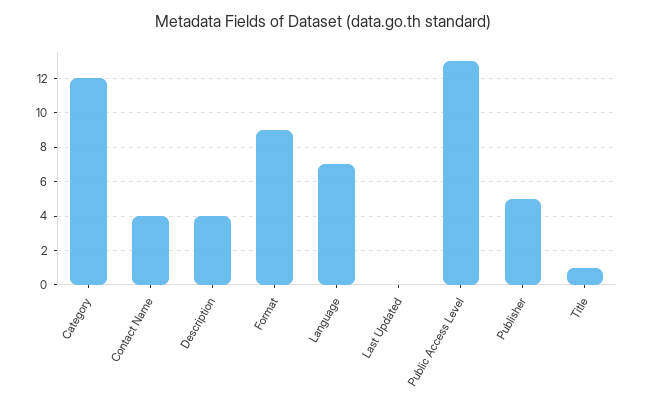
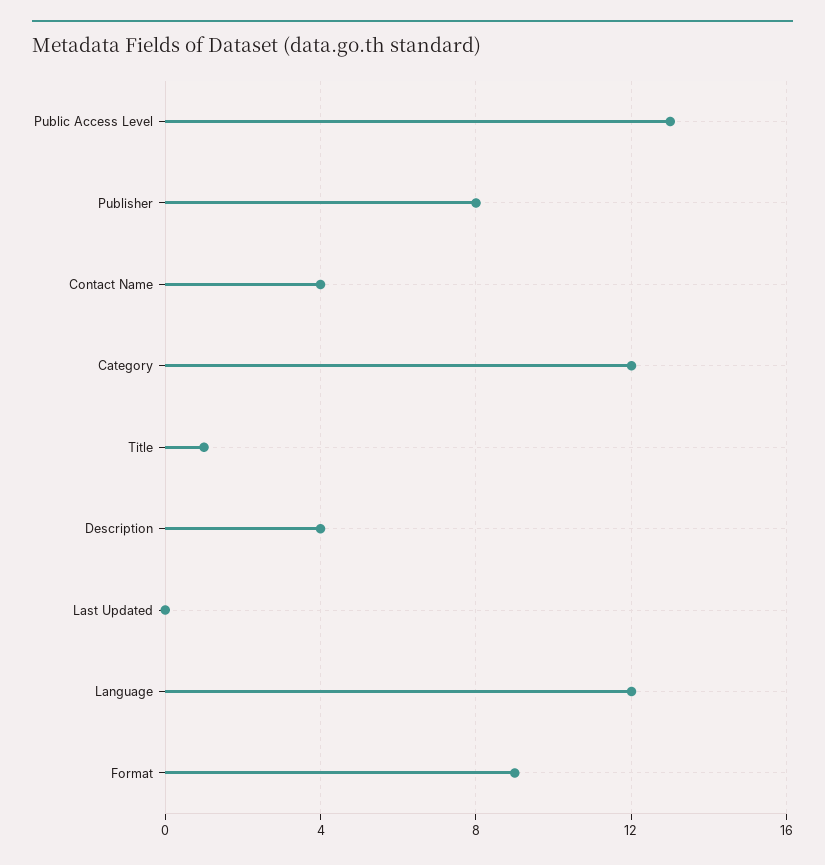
  {
    "Category": 12,
    "Contact Name": 4,
    "Description": 4,
    "Format": 9,
-   "Language": 7,
+   "Language": 12,
    "Last Updated": 0,
    "Public Access Level": 13,
-   "Publisher": 5,
+   "Publisher": 8,
    "Title": 1
  }

